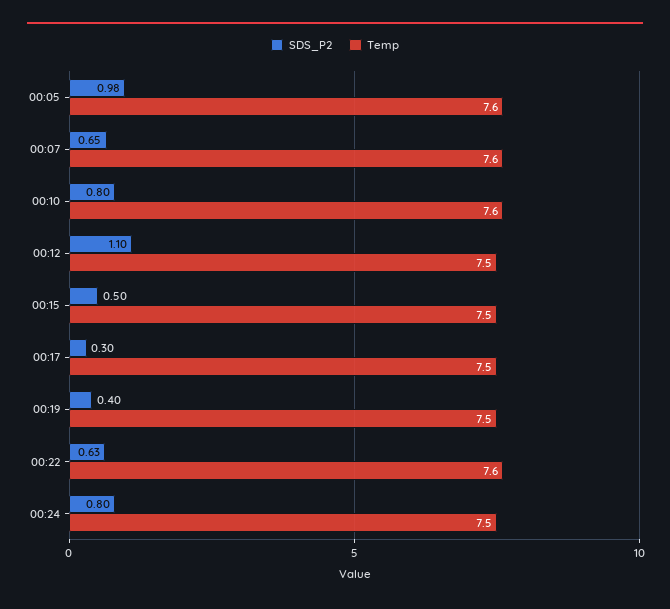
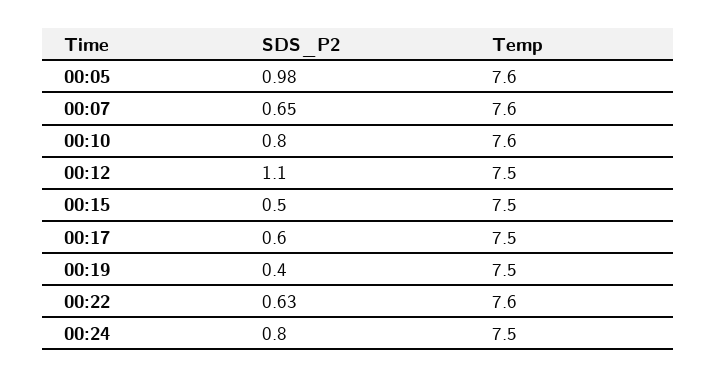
  {
    "SDS_P2": {
      "00:05": 0.98,
      "00:07": 0.65,
      "00:10": 0.8,
      "00:12": 1.1,
      "00:15": 0.5,
-     "00:17": 0.3,
+     "00:17": 0.6,
      "00:19": 0.4,
      "00:22": 0.63,
      "00:24": 0.8
    },
    "Temp": {
      "00:05": 7.6,
      "00:07": 7.6,
      "00:10": 7.6,
      "00:12": 7.5,
      "00:15": 7.5,
      "00:17": 7.5,
      "00:19": 7.5,
      "00:22": 7.6,
      "00:24": 7.5
    }
  }

